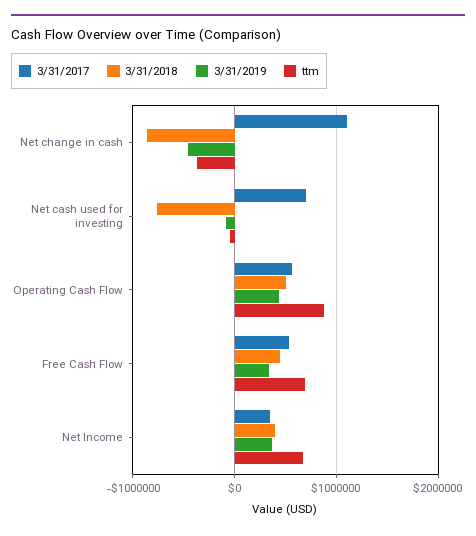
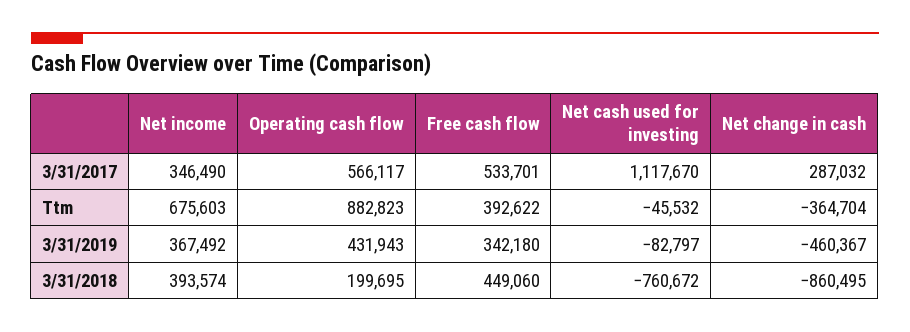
  {
    "3/31/2017": {
-     "Net change in cash": 1100000,
+     "Net change in cash": 287032,
-     "Net cash used for investing": 700000,
+     "Net cash used for investing": 1117670,
      "Operating Cash Flow": 566117,
      "Free Cash Flow": 533701,
      "Net Income": 346490
    },
    "3/31/2018": {
      "Net change in cash": -860495,
      "Net cash used for investing": -760672,
-     "Operating Cash Flow": 500000,
+     "Operating Cash Flow": 199695,
      "Free Cash Flow": 449060,
      "Net Income": 393574
    },
    "3/31/2019": {
      "Net change in cash": -460367,
      "Net cash used for investing": -82797,
      "Operating Cash Flow": 431943,
      "Free Cash Flow": 342180,
      "Net Income": 367492
    },
    "ttm": {
      "Net change in cash": -364704,
      "Net cash used for investing": -45532,
      "Operating Cash Flow": 882823,
-     "Free Cash Flow": 700000,
+     "Free Cash Flow": 392622,
      "Net Income": 675603
    }
  }

